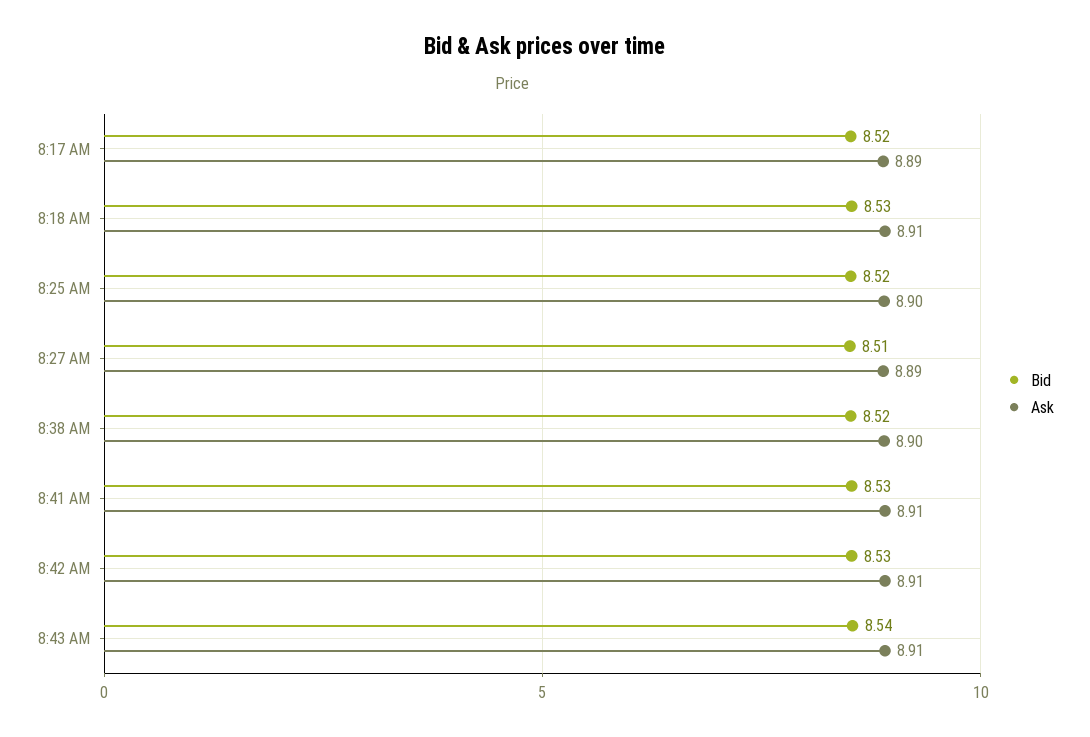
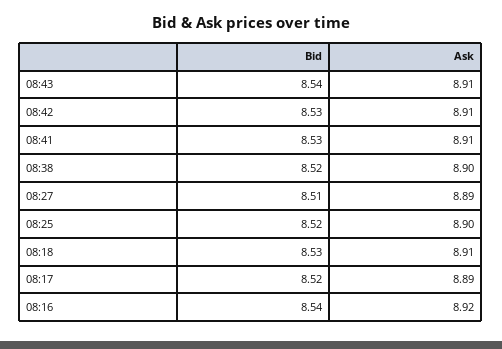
  {
    "Bid": {
      "8:17 AM": 8.52,
      "8:18 AM": 8.53,
      "8:25 AM": 8.52,
      "8:27 AM": 8.51,
      "8:38 AM": 8.52,
      "8:41 AM": 8.53,
      "8:42 AM": 8.53,
-     "8:43 AM": 8.54
+     "8:43 AM": 8.54,
+     "08:16": 8.54
    },
    "Ask": {
      "8:17 AM": 8.89,
      "8:18 AM": 8.91,
      "8:25 AM": 8.9,
      "8:27 AM": 8.89,
      "8:38 AM": 8.9,
      "8:41 AM": 8.91,
      "8:42 AM": 8.91,
-     "8:43 AM": 8.91
+     "8:43 AM": 8.91,
+     "08:16": 8.92
    }
  }

